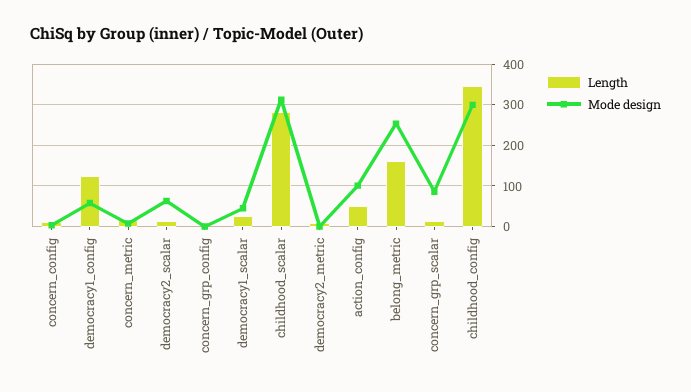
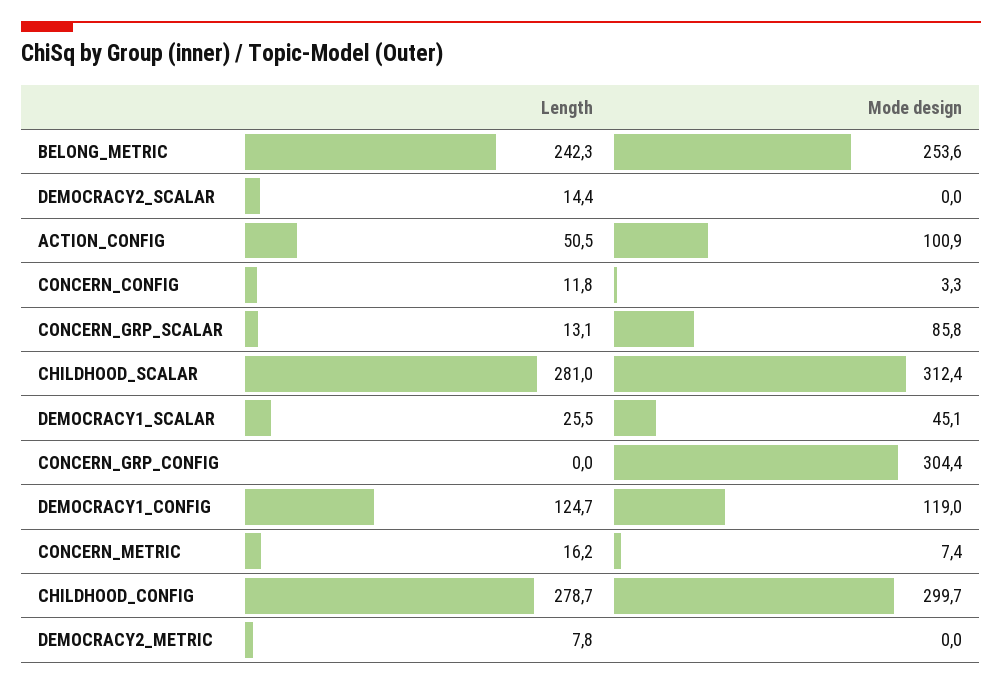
  {
    "Length": {
      "concern_config": 11.8,
      "democracy1_config": 124.7,
      "concern_metric": 16.2,
      "democracy2_scalar": 14.4,
      "concern_grp_config": 0,
      "democracy1_scalar": 25.5,
      "childhood_scalar": 281,
      "democracy2_metric": 7.8,
      "action_config": 50.5,
-     "belong_metric": 160,
+     "belong_metric": 242.3,
      "concern_grp_scalar": 13.1,
-     "childhood_config": 340
+     "childhood_config": 278.7
    },
    "Mode design": {
      "concern_config": 3.3,
-     "democracy1_config": 60,
+     "democracy1_config": 119,
      "concern_metric": 7.4,
-     "democracy2_scalar": 60,
+     "democracy2_scalar": 0,
-     "concern_grp_config": 0,
+     "concern_grp_config": 304.4,
      "democracy1_scalar": 45.1,
      "childhood_scalar": 312.4,
      "democracy2_metric": 0,
      "action_config": 100.9,
      "belong_metric": 253.6,
      "concern_grp_scalar": 85.8,
      "childhood_config": 299.7
    }
  }

